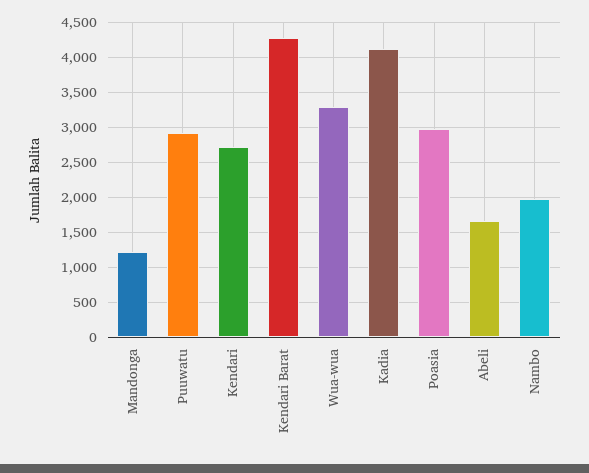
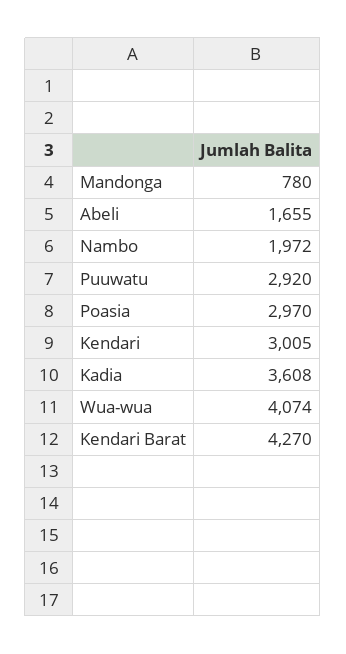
  {
-   "Mandonga": 1200,
+   "Mandonga": 780,
    "Puuwatu": 2920,
-   "Kendari": 2700,
+   "Kendari": 3005,
    "Kendari Barat": 4270,
-   "Wua-wua": 3300,
+   "Wua-wua": 4074,
-   "Kadia": 4100,
+   "Kadia": 3608,
    "Poasia": 2970,
    "Abeli": 1655,
    "Nambo": 1972
  }

